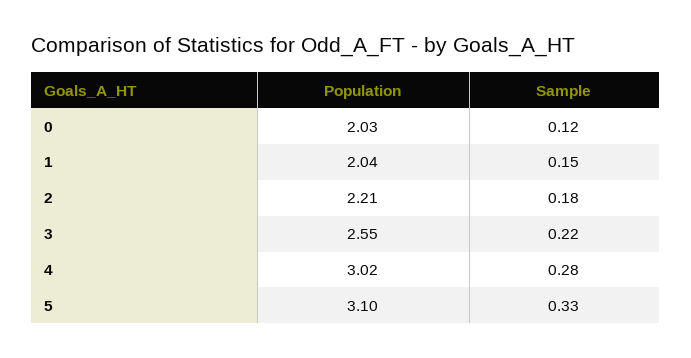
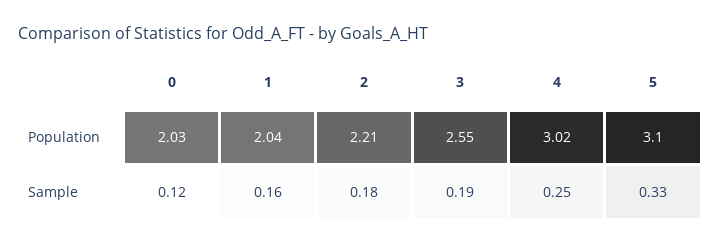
  {
    "Population": {
      "0": 2.03,
      "1": 2.04,
      "2": 2.21,
      "3": 2.55,
      "4": 3.02,
      "5": 3.1
    },
    "Sample": {
      "0": 0.12,
-     "1": 0.15,
+     "1": 0.16,
      "2": 0.18,
-     "3": 0.22,
+     "3": 0.19,
-     "4": 0.28,
+     "4": 0.25,
      "5": 0.33
    }
  }

